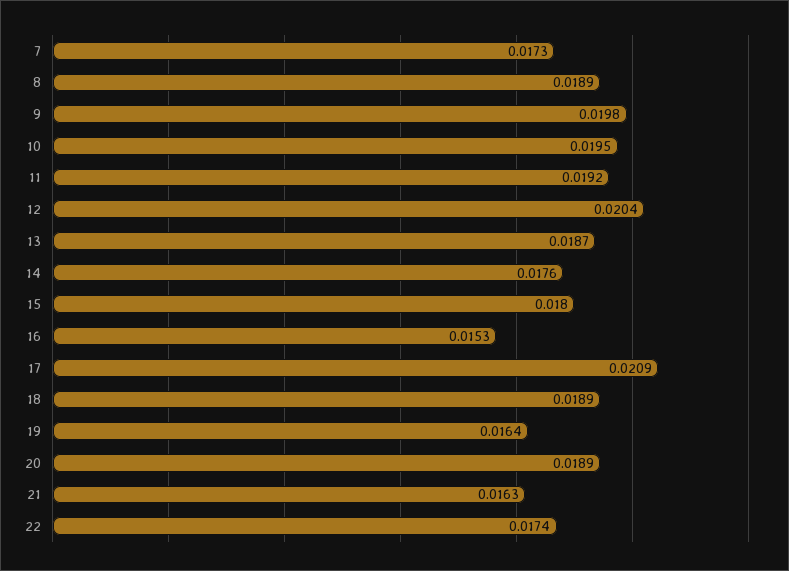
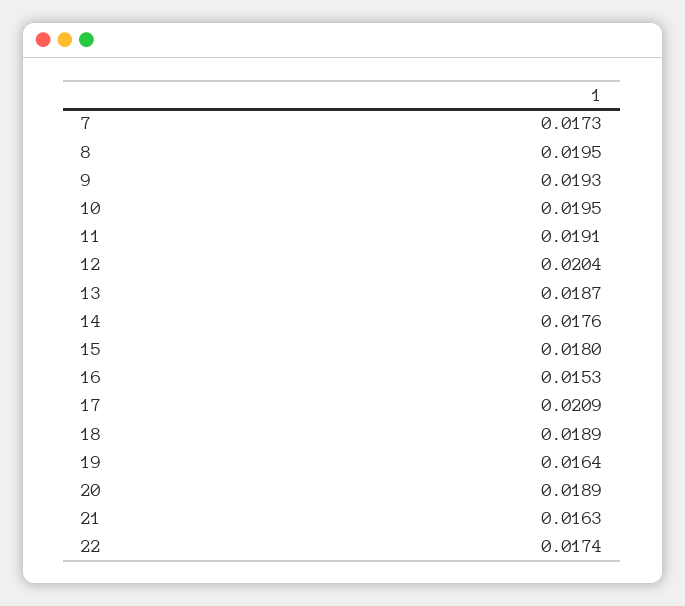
  {
    "7": 0.0173,
-   "8": 0.0189,
+   "8": 0.0195,
-   "9": 0.0198,
+   "9": 0.0193,
    "10": 0.0195,
-   "11": 0.0192,
+   "11": 0.0191,
    "12": 0.0204,
    "13": 0.0187,
    "14": 0.0176,
    "15": 0.018,
    "16": 0.0153,
    "17": 0.0209,
    "18": 0.0189,
    "19": 0.0164,
    "20": 0.0189,
    "21": 0.0163,
    "22": 0.0174
  }

